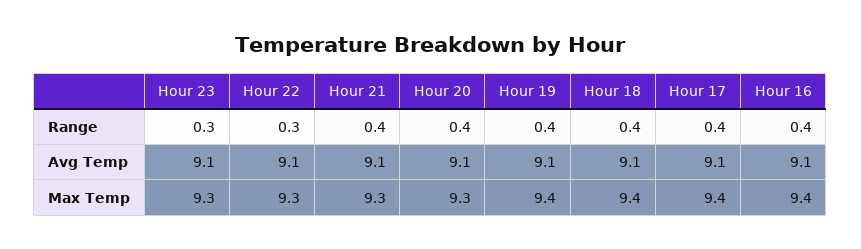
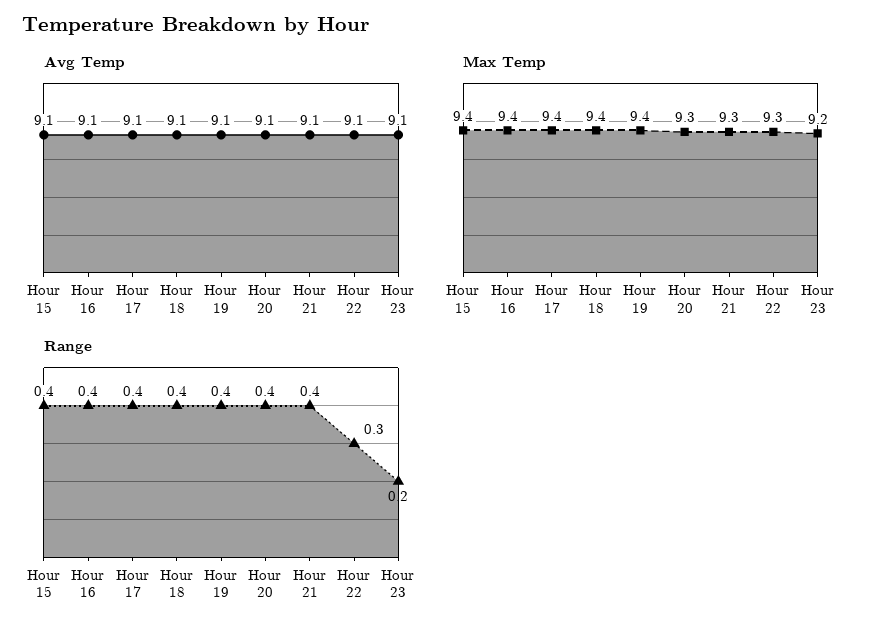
  {
    "Range": {
-     "Hour 23": 0.3,
+     "Hour 23": 0.2,
      "Hour 22": 0.3,
      "Hour 21": 0.4,
      "Hour 20": 0.4,
      "Hour 19": 0.4,
      "Hour 18": 0.4,
      "Hour 17": 0.4,
-     "Hour 16": 0.4
+     "Hour 16": 0.4,
+     "Hour 15": 0.4
    },
    "Avg Temp": {
      "Hour 23": 9.1,
      "Hour 22": 9.1,
      "Hour 21": 9.1,
      "Hour 20": 9.1,
      "Hour 19": 9.1,
      "Hour 18": 9.1,
      "Hour 17": 9.1,
-     "Hour 16": 9.1
+     "Hour 16": 9.1,
+     "Hour 15": 9.1
    },
    "Max Temp": {
-     "Hour 23": 9.3,
+     "Hour 23": 9.2,
      "Hour 22": 9.3,
      "Hour 21": 9.3,
      "Hour 20": 9.3,
      "Hour 19": 9.4,
      "Hour 18": 9.4,
      "Hour 17": 9.4,
-     "Hour 16": 9.4
+     "Hour 16": 9.4,
+     "Hour 15": 9.4
    }
  }

